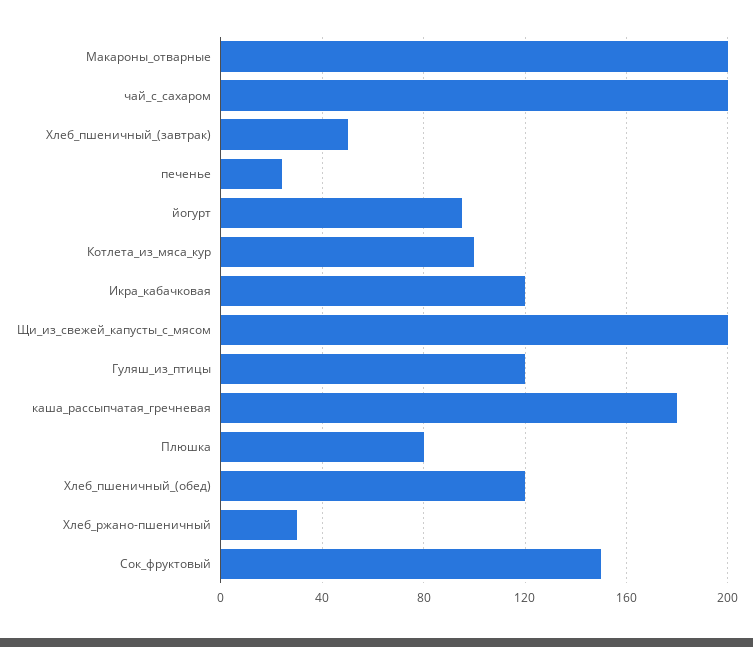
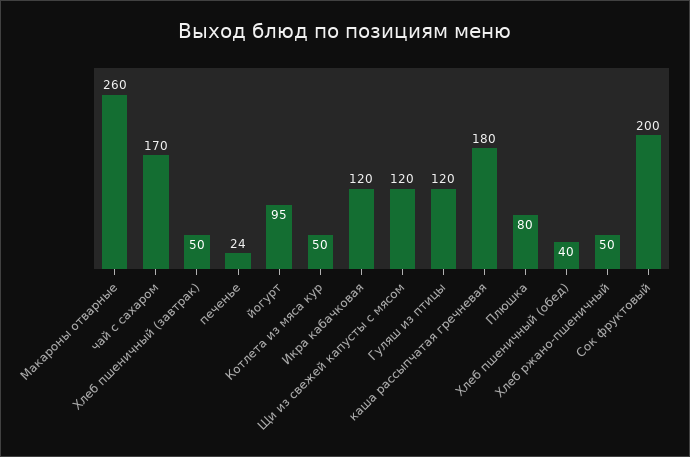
  {
-   "Макароны_отварные": 200,
+   "Макароны_отварные": 260,
-   "чай_с_сахаром": 200,
+   "чай_с_сахаром": 170,
    "Хлеб_пшеничный_(завтрак)": 50,
    "печенье": 24,
    "йогурт": 95,
-   "Котлета_из_мяса_кур": 100,
+   "Котлета_из_мяса_кур": 50,
    "Икра_кабачковая": 120,
-   "Щи_из_свежей_капусты_с_мясом": 200,
+   "Щи_из_свежей_капусты_с_мясом": 120,
    "Гуляш_из_птицы": 120,
    "каша_рассыпчатая_гречневая": 180,
    "Плюшка": 80,
-   "Хлеб_пшеничный_(обед)": 120,
+   "Хлеб_пшеничный_(обед)": 40,
-   "Хлеб_ржано-пшеничный": 30,
+   "Хлеб_ржано-пшеничный": 50,
-   "Сок_фруктовый": 150
+   "Сок_фруктовый": 200
  }

